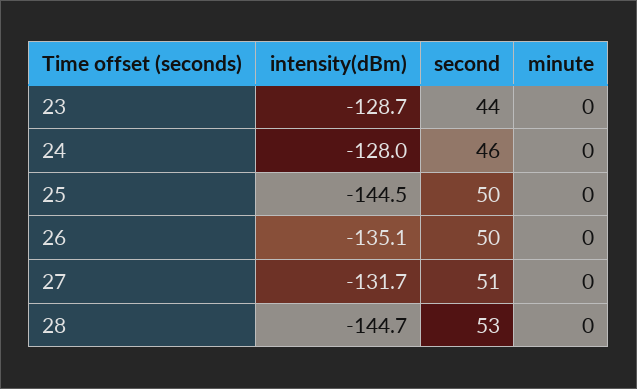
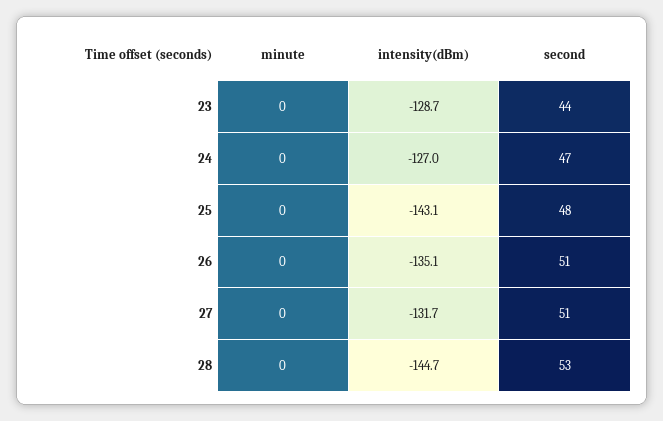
  {
    "intensity(dBm)": {
      "23": -128.7,
-     "24": -128,
+     "24": -127,
-     "25": -144.5,
+     "25": -143.1,
      "26": -135.1,
      "27": -131.7,
      "28": -144.7
    },
    "second": {
      "23": 44,
-     "24": 46,
+     "24": 47,
-     "25": 50,
+     "25": 48,
-     "26": 50,
+     "26": 51,
      "27": 51,
      "28": 53
    },
    "minute": {
      "23": 0,
      "24": 0,
      "25": 0,
      "26": 0,
      "27": 0,
      "28": 0
    }
  }

